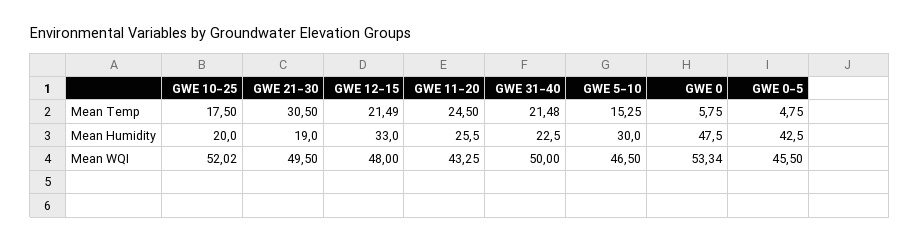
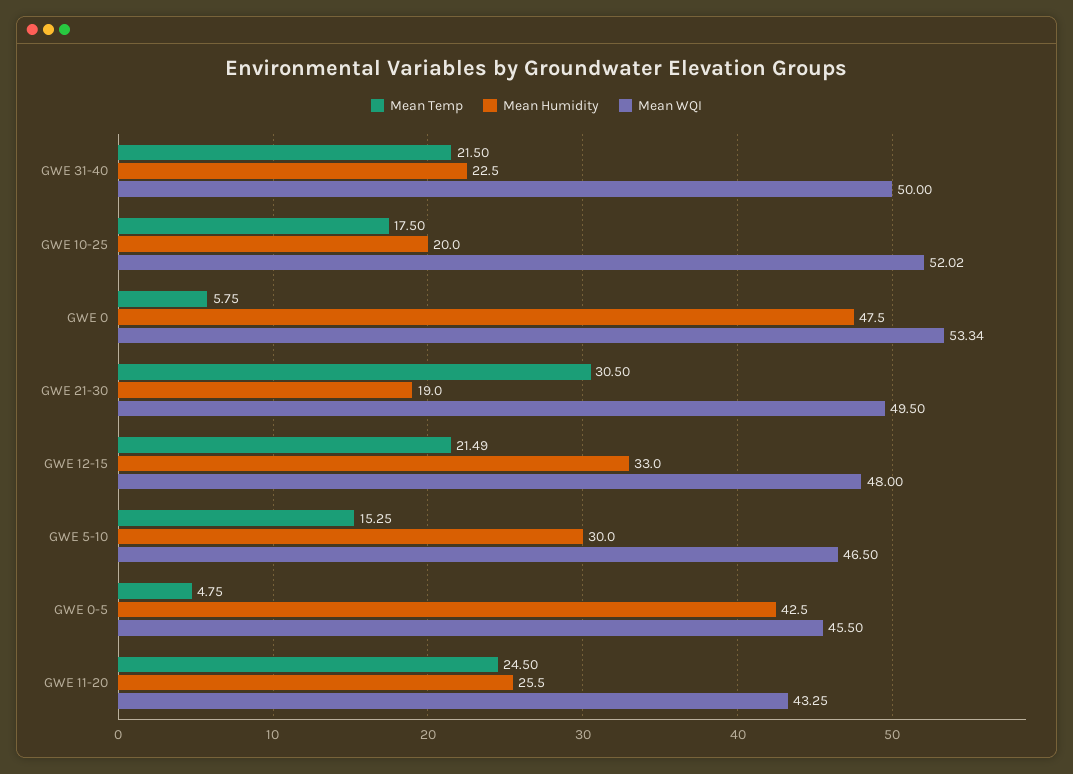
  {
    "Mean Temp": {
      "GWE 10-25": 17.5,
      "GWE 21-30": 30.5,
      "GWE 12-15": 21.49,
      "GWE 11-20": 24.5,
-     "GWE 31-40": 21.48,
+     "GWE 31-40": 21.5,
      "GWE 5-10": 15.25,
      "GWE 0": 5.75,
      "GWE 0-5": 4.75
    },
    "Mean Humidity": {
      "GWE 10-25": 20,
      "GWE 21-30": 19,
      "GWE 12-15": 33,
      "GWE 11-20": 25.5,
      "GWE 31-40": 22.5,
      "GWE 5-10": 30,
      "GWE 0": 47.5,
      "GWE 0-5": 42.5
    },
    "Mean WQI": {
      "GWE 10-25": 52.02,
      "GWE 21-30": 49.5,
      "GWE 12-15": 48,
      "GWE 11-20": 43.25,
      "GWE 31-40": 50,
      "GWE 5-10": 46.5,
      "GWE 0": 53.34,
      "GWE 0-5": 45.5
    }
  }

